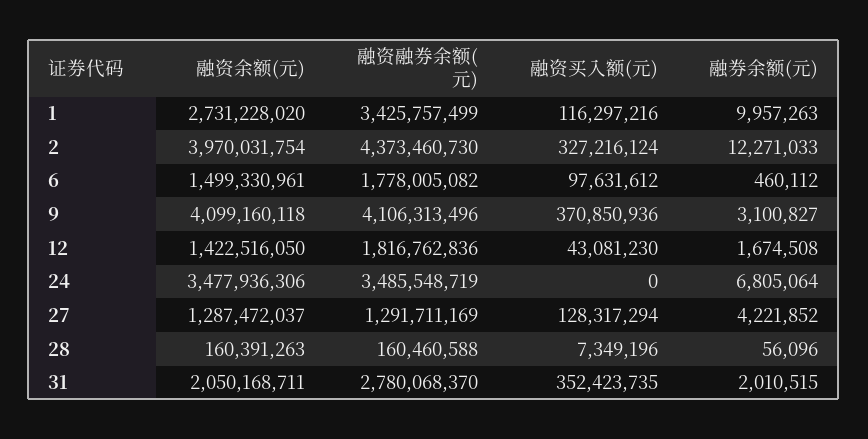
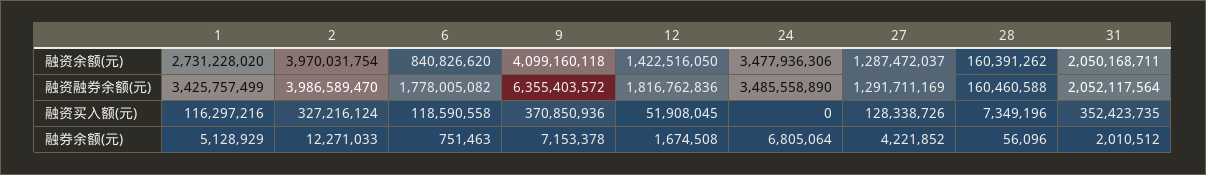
  {
    "融资余额(元)": {
      "1": 2731228020,
      "2": 3970031754,
-     "6": 1499330961,
+     "6": 840826620,
      "9": 4099160118,
      "12": 1422516050,
      "24": 3477936306,
      "27": 1287472037,
-     "28": 160391263,
+     "28": 160391262,
      "31": 2050168711
    },
    "融资融券余额(元)": {
      "1": 3425757499,
-     "2": 4373460730,
+     "2": 3986589470,
      "6": 1778005082,
-     "9": 4106313496,
+     "9": 6355403572,
      "12": 1816762836,
-     "24": 3485548719,
+     "24": 3485558890,
      "27": 1291711169,
      "28": 160460588,
-     "31": 2780068370
+     "31": 2052117564
    },
    "融资买入额(元)": {
      "1": 116297216,
      "2": 327216124,
-     "6": 97631612,
+     "6": 118590558,
      "9": 370850936,
-     "12": 43081230,
+     "12": 51908045,
      "24": 0,
-     "27": 128317294,
+     "27": 128338726,
      "28": 7349196,
      "31": 352423735
    },
    "融券余额(元)": {
-     "1": 9957263,
+     "1": 5128929,
      "2": 12271033,
-     "6": 460112,
+     "6": 751463,
-     "9": 3100827,
+     "9": 7153378,
      "12": 1674508,
      "24": 6805064,
      "27": 4221852,
      "28": 56096,
-     "31": 2010515
+     "31": 2010512
    }
  }

